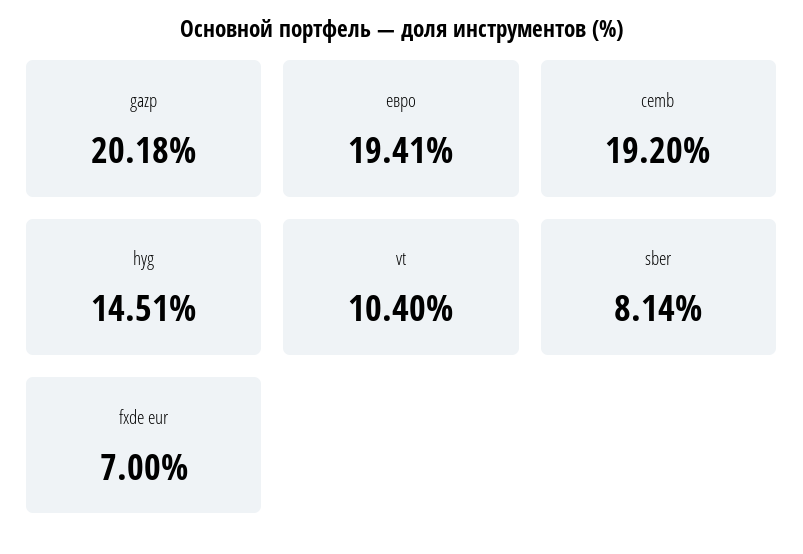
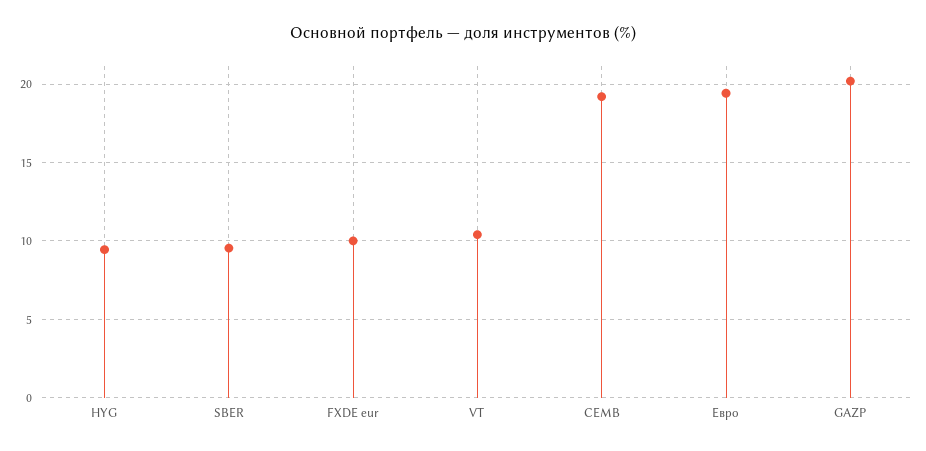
  {
    "gazp": 20.18,
    "евро": 19.41,
    "cemb": 19.2,
-   "hyg": 14.51,
+   "hyg": 9.5,
    "vt": 10.4,
-   "sber": 8.14,
+   "sber": 9.5,
-   "fxde eur": 7
+   "fxde eur": 10
  }

